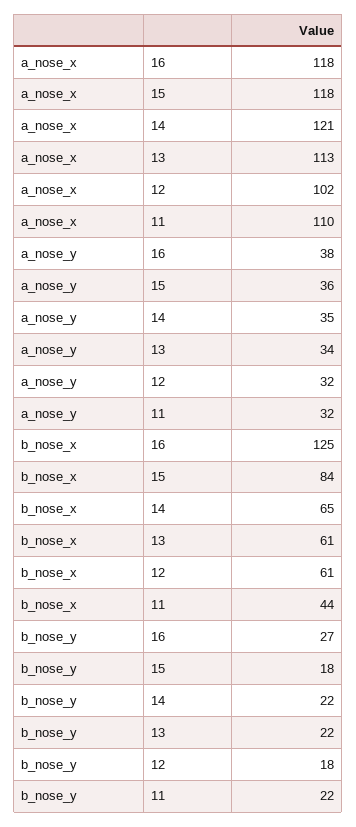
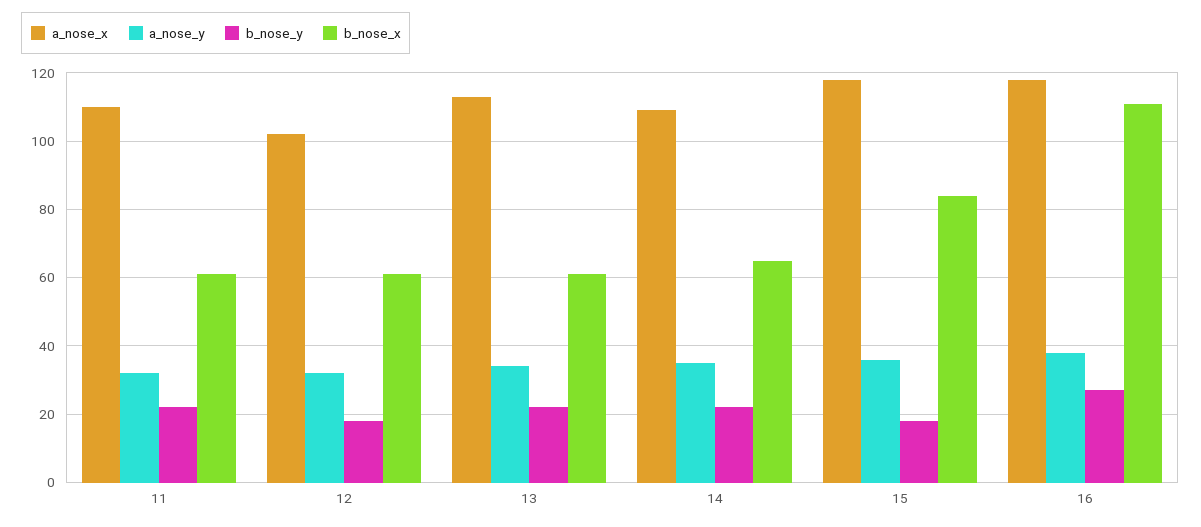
  {
    "a_nose_x": {
      "16": 118,
      "15": 118,
-     "14": 121,
+     "14": 110,
      "13": 113,
      "12": 102,
      "11": 110
    },
    "a_nose_y": {
      "16": 38,
      "15": 36,
      "14": 35,
      "13": 34,
      "12": 32,
      "11": 32
    },
    "b_nose_x": {
-     "16": 125,
+     "16": 110,
      "15": 84,
      "14": 65,
      "13": 61,
      "12": 61,
-     "11": 44
+     "11": 60
    },
    "b_nose_y": {
      "16": 27,
      "15": 18,
      "14": 22,
      "13": 22,
      "12": 18,
      "11": 22
    }
  }

